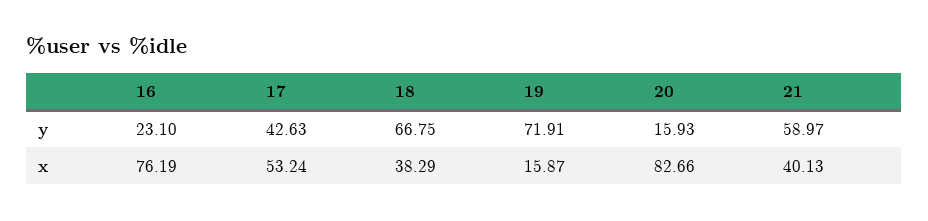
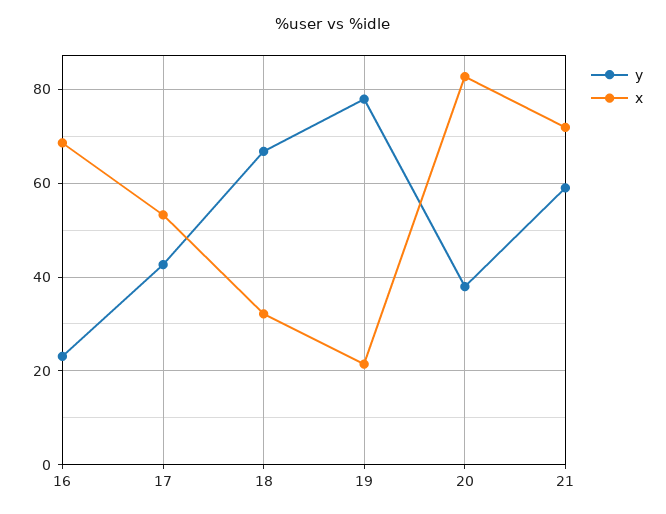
  {
    "y": {
      "16": 23.1,
      "17": 42.63,
      "18": 66.75,
-     "19": 71.91,
+     "19": 78,
-     "20": 15.93,
+     "20": 38,
      "21": 58.97
    },
    "x": {
-     "16": 76.19,
+     "16": 68,
      "17": 53.24,
-     "18": 38.29,
+     "18": 32,
-     "19": 15.87,
+     "19": 22,
      "20": 82.66,
-     "21": 40.13
+     "21": 72
    }
  }

